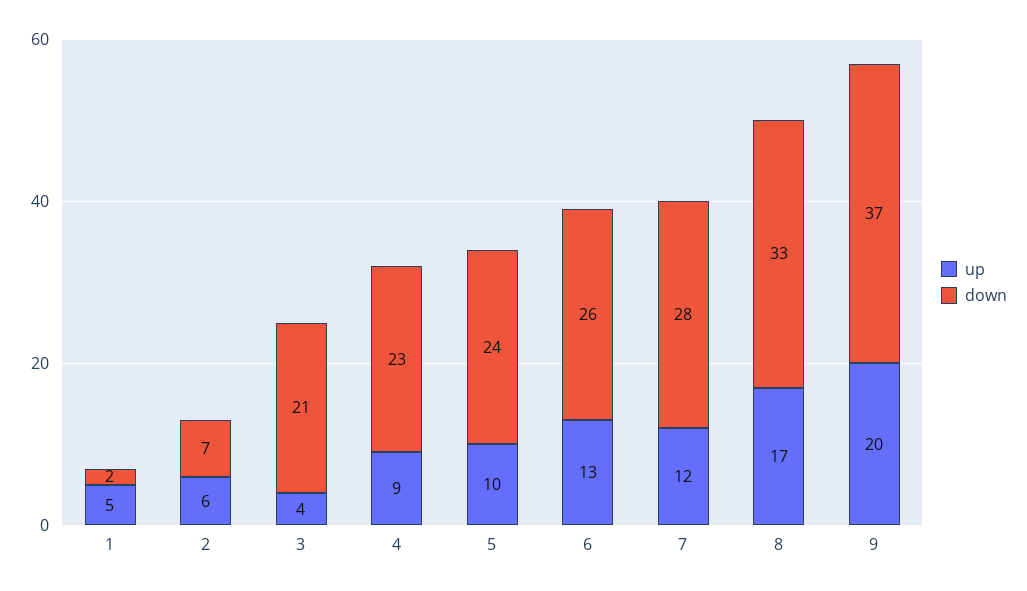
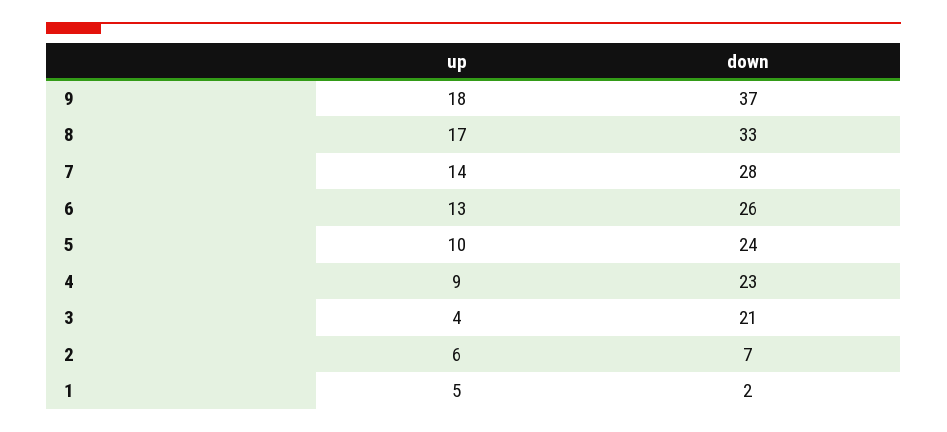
  {
    "up": {
      "1": 5,
      "2": 6,
      "3": 4,
      "4": 9,
      "5": 10,
      "6": 13,
-     "7": 12,
+     "7": 14,
      "8": 17,
-     "9": 20
+     "9": 18
    },
    "down": {
      "1": 2,
      "2": 7,
      "3": 21,
      "4": 23,
      "5": 24,
      "6": 26,
      "7": 28,
      "8": 33,
      "9": 37
    }
  }

